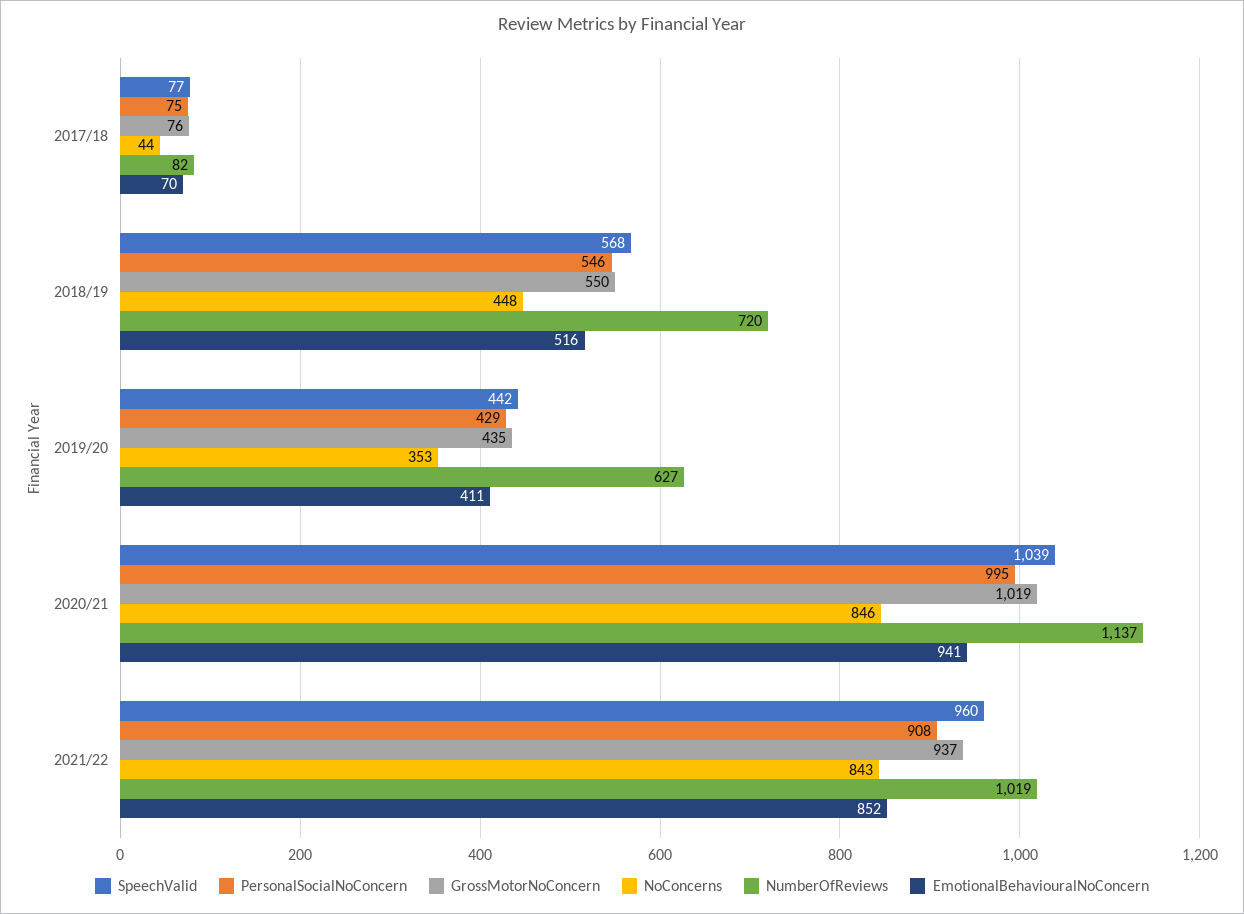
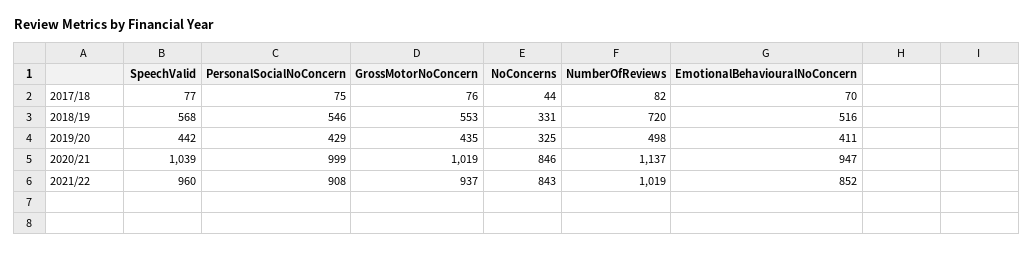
  {
    "SpeechValid": {
      "2017/18": 77,
      "2018/19": 568,
      "2019/20": 442,
      "2020/21": 1039,
      "2021/22": 960
    },
    "PersonalSocialNoConcern": {
      "2017/18": 75,
      "2018/19": 546,
      "2019/20": 429,
-     "2020/21": 995,
+     "2020/21": 999,
      "2021/22": 908
    },
    "GrossMotorNoConcern": {
      "2017/18": 76,
-     "2018/19": 550,
+     "2018/19": 553,
      "2019/20": 435,
      "2020/21": 1019,
      "2021/22": 937
    },
    "NoConcerns": {
      "2017/18": 44,
-     "2018/19": 448,
+     "2018/19": 331,
-     "2019/20": 353,
+     "2019/20": 325,
      "2020/21": 846,
      "2021/22": 843
    },
    "NumberOfReviews": {
      "2017/18": 82,
      "2018/19": 720,
-     "2019/20": 627,
+     "2019/20": 498,
      "2020/21": 1137,
      "2021/22": 1019
    },
    "EmotionalBehaviouralNoConcern": {
      "2017/18": 70,
      "2018/19": 516,
      "2019/20": 411,
-     "2020/21": 941,
+     "2020/21": 947,
      "2021/22": 852
    }
  }

